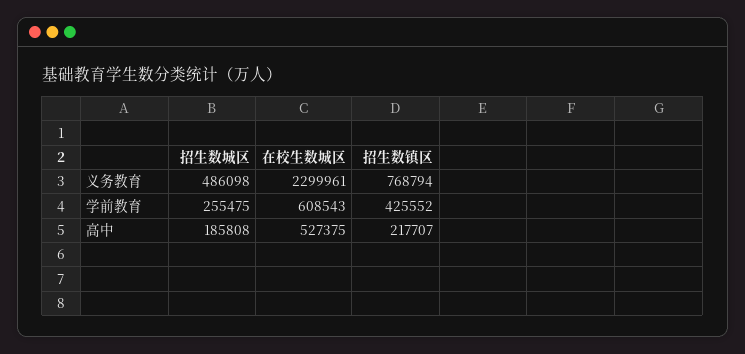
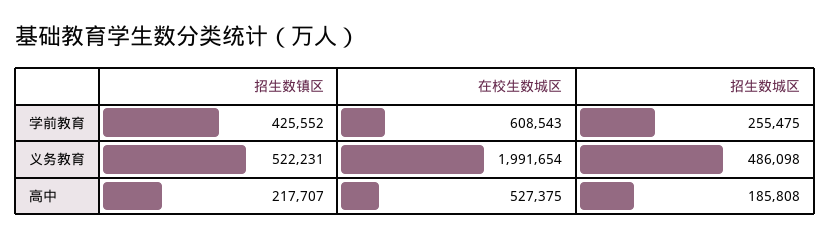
  {
    "招生数城区": {
      "义务教育": 486098,
      "学前教育": 255475,
      "高中": 185808
    },
    "在校生数城区": {
-     "义务教育": 2299961,
+     "义务教育": 1991654,
      "学前教育": 608543,
      "高中": 527375
    },
    "招生数镇区": {
-     "义务教育": 768794,
+     "义务教育": 522231,
      "学前教育": 425552,
      "高中": 217707
    }
  }

